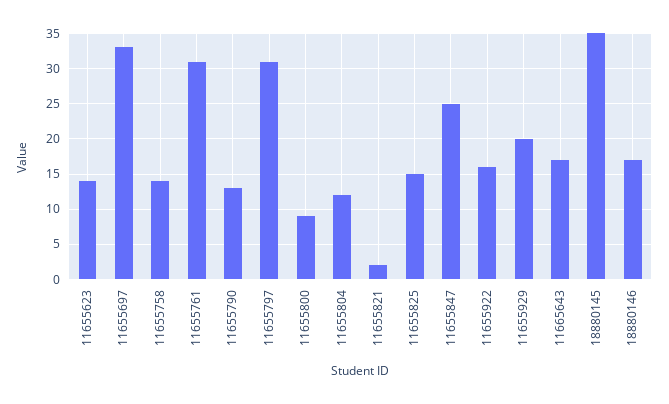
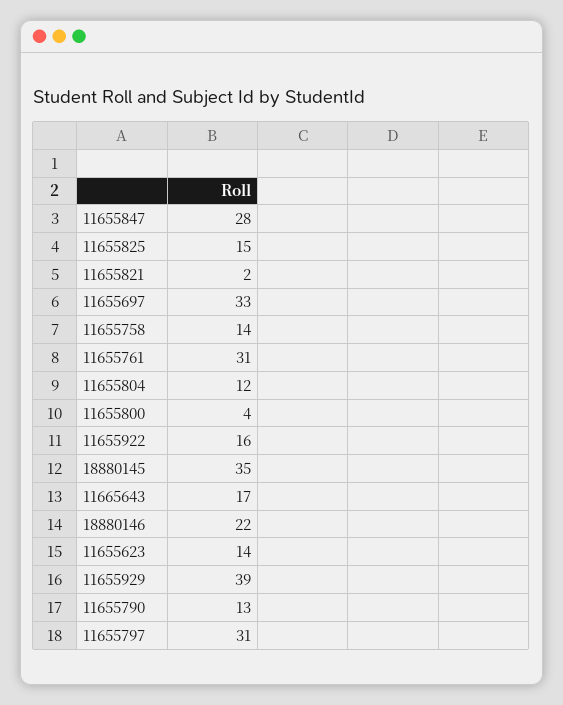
  {
    "11655623": 14,
    "11655697": 33,
    "11655758": 14,
    "11655761": 31,
    "11655790": 13,
    "11655797": 31,
-   "11655800": 9,
+   "11655800": 4,
    "11655804": 12,
    "11655821": 2,
    "11655825": 15,
-   "11655847": 25,
+   "11655847": 28,
    "11655922": 16,
-   "11655929": 20,
+   "11655929": 39,
    "11665643": 17,
    "18880145": 35,
-   "18880146": 17
+   "18880146": 22
  }

